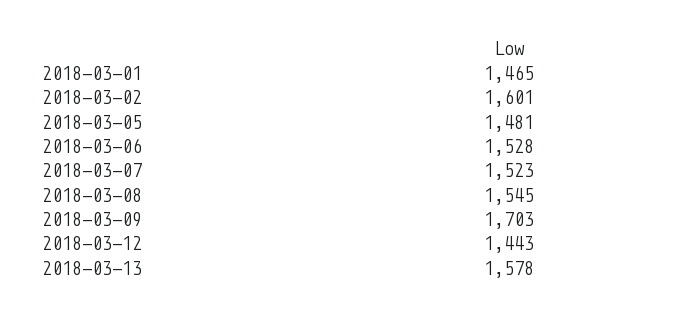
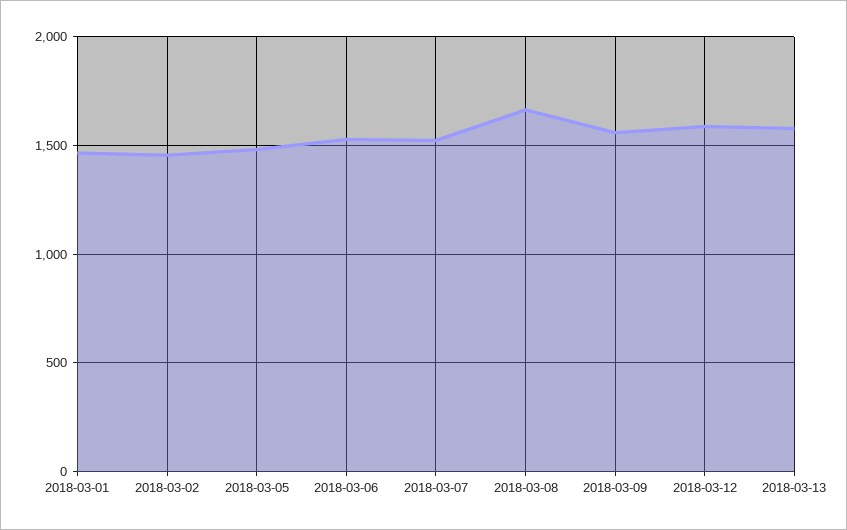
  {
    "2018-03-01": 1465,
-   "2018-03-02": 1601,
+   "2018-03-02": 1450,
    "2018-03-05": 1481,
    "2018-03-06": 1528,
    "2018-03-07": 1523,
-   "2018-03-08": 1545,
+   "2018-03-08": 1650,
-   "2018-03-09": 1703,
+   "2018-03-09": 1550,
-   "2018-03-12": 1443,
+   "2018-03-12": 1600,
    "2018-03-13": 1578
  }

